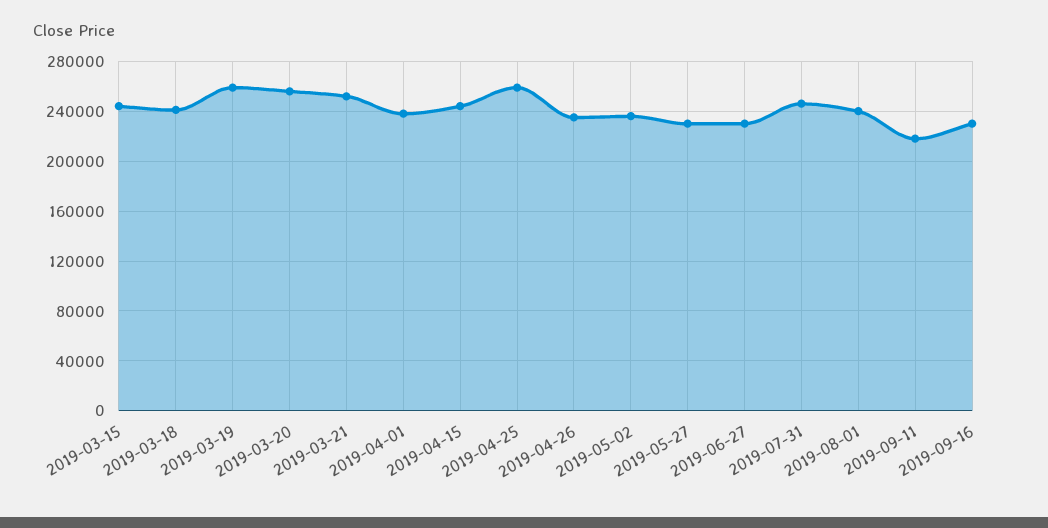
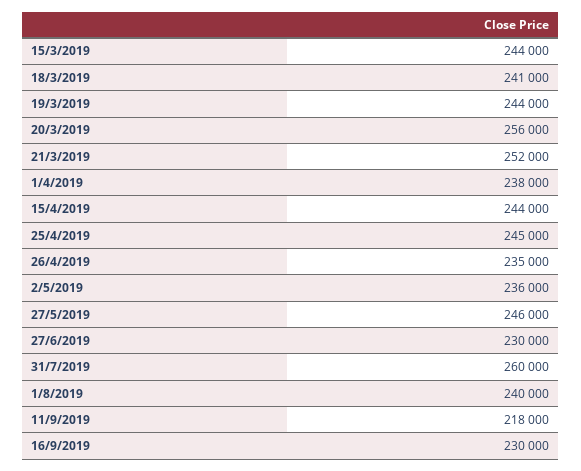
  {
    "2019-03-15": 244000,
    "2019-03-18": 241000,
-   "2019-03-19": 260000,
+   "2019-03-19": 244000,
    "2019-03-20": 256000,
    "2019-03-21": 252000,
    "2019-04-01": 238000,
    "2019-04-15": 244000,
-   "2019-04-25": 260000,
+   "2019-04-25": 245000,
    "2019-04-26": 235000,
    "2019-05-02": 236000,
-   "2019-05-27": 230000,
+   "2019-05-27": 246000,
    "2019-06-27": 230000,
-   "2019-07-31": 245000,
+   "2019-07-31": 260000,
    "2019-08-01": 240000,
    "2019-09-11": 218000,
    "2019-09-16": 230000
  }

